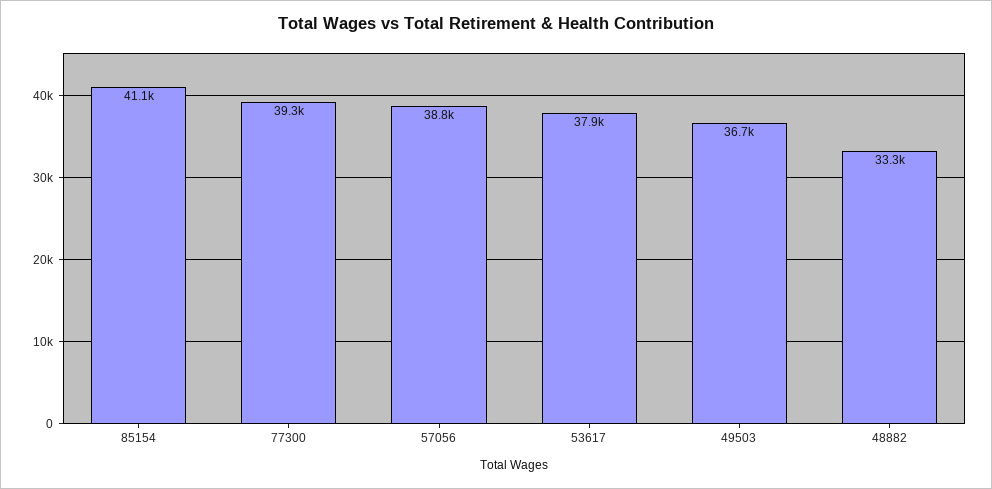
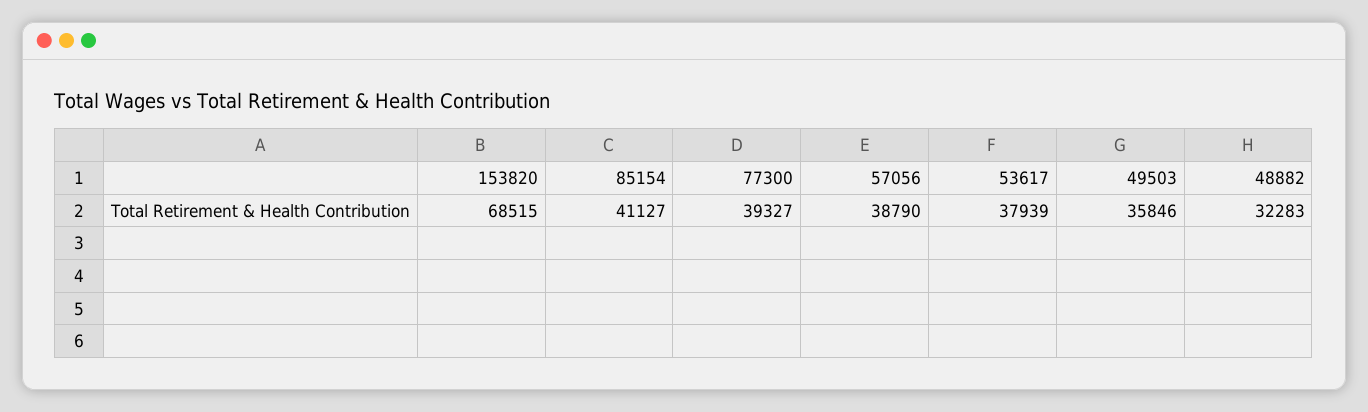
  {
    "85154": 41127,
    "77300": 39327,
    "57056": 38790,
    "53617": 37939,
-   "49503": 36700,
+   "49503": 35846,
-   "48882": 33300
+   "48882": 32283,
+   "153820": 68515
  }

